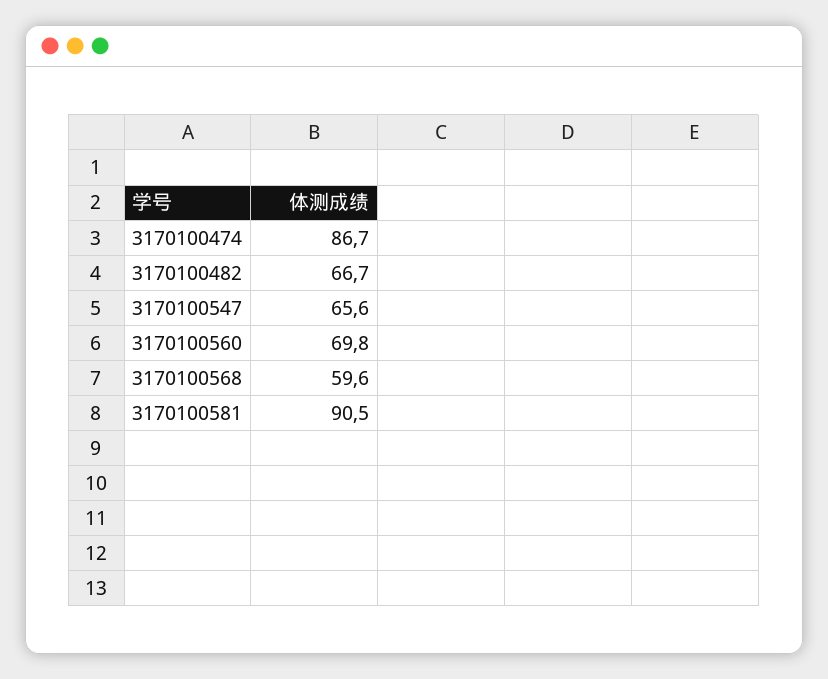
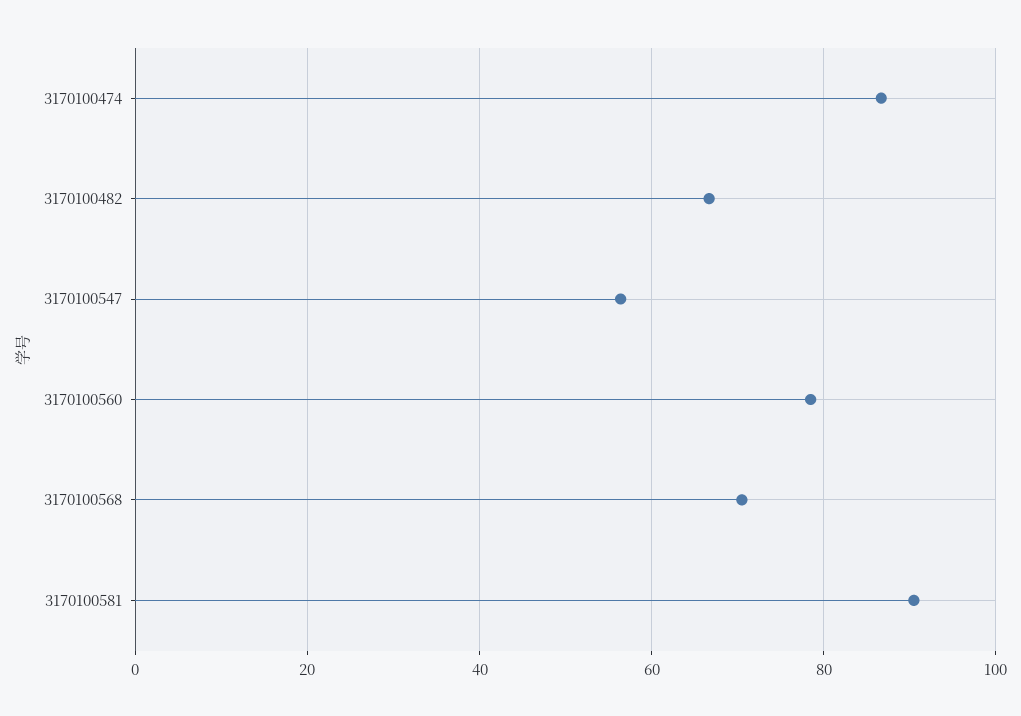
  {
    "3170100474": 86.7,
    "3170100482": 66.7,
-   "3170100547": 65.6,
+   "3170100547": 56,
-   "3170100560": 69.8,
+   "3170100560": 78,
-   "3170100568": 59.6,
+   "3170100568": 70,
    "3170100581": 90.5
  }

